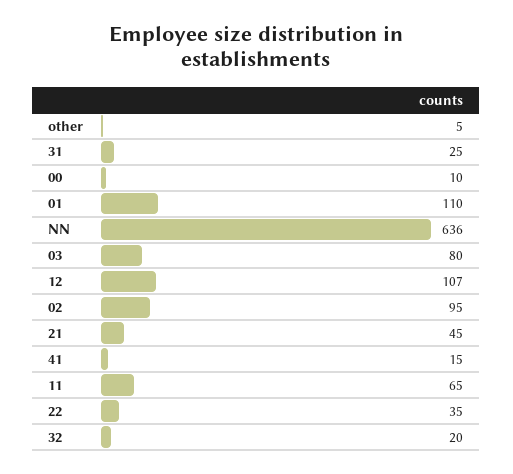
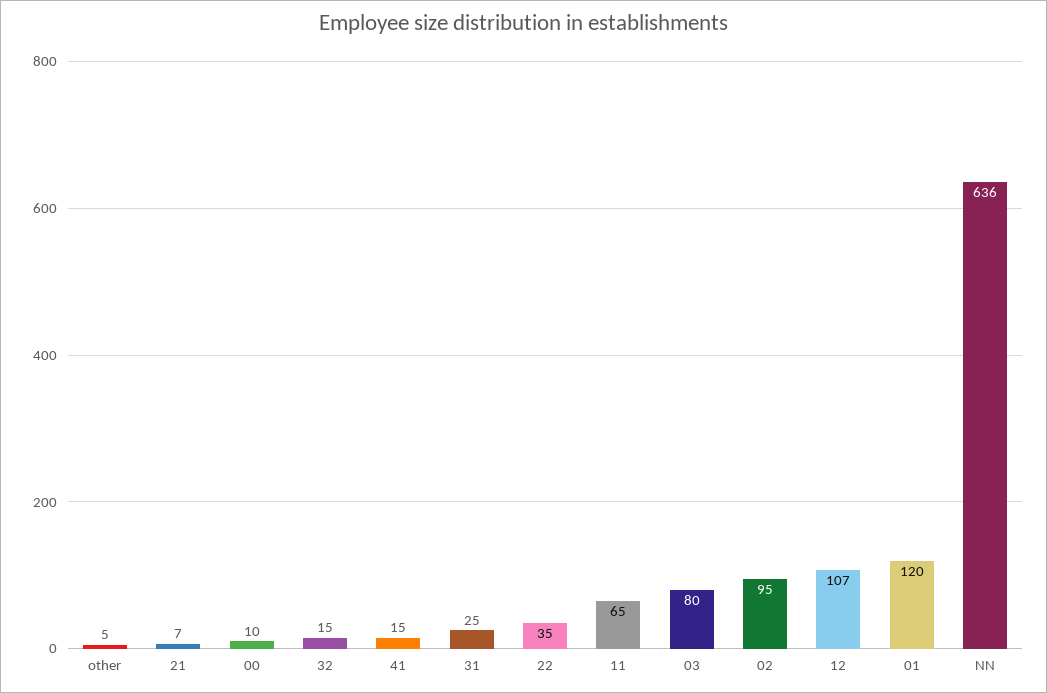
  {
    "other": 5,
    "31": 25,
    "00": 10,
-   "01": 110,
+   "01": 120,
    "NN": 636,
    "03": 80,
    "12": 107,
    "02": 95,
-   "21": 45,
+   "21": 7,
    "41": 15,
    "11": 65,
    "22": 35,
-   "32": 20
+   "32": 15
  }

